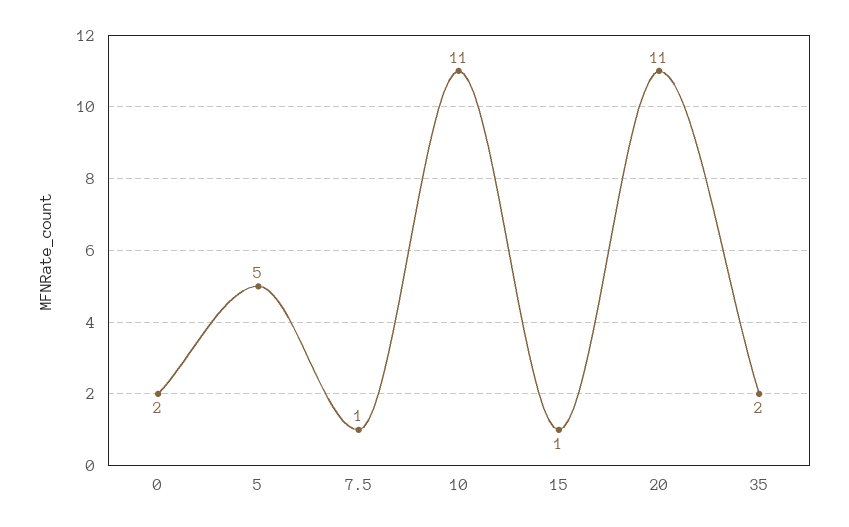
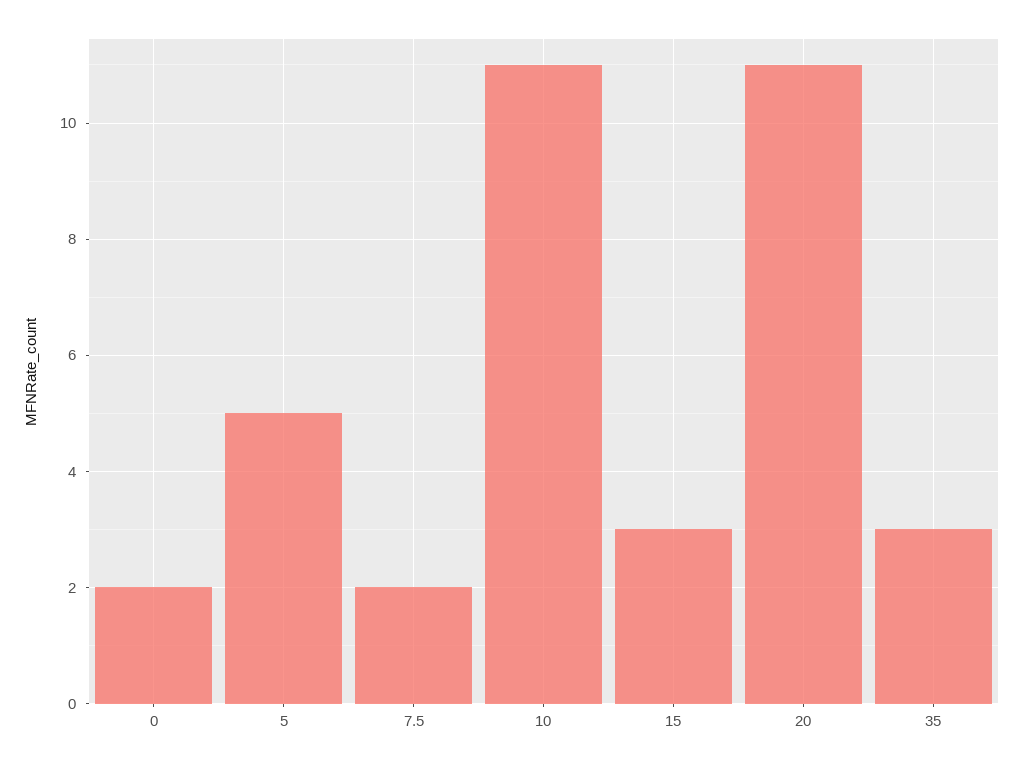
  {
    "0": 2,
    "5": 5,
-   "7.5": 1,
+   "7.5": 2,
    "10": 11,
-   "15": 1,
+   "15": 3,
    "20": 11,
-   "35": 2
+   "35": 3
  }

